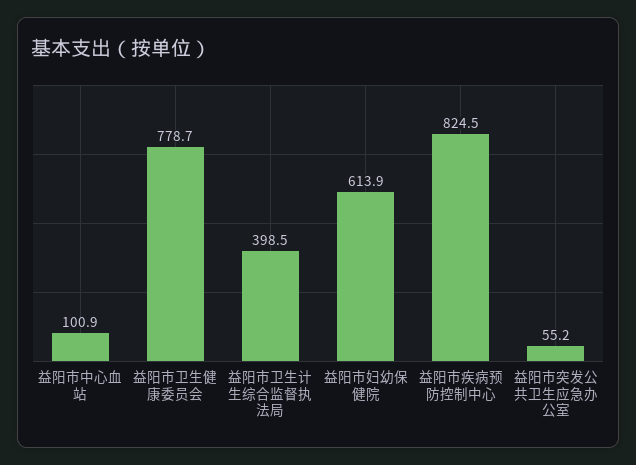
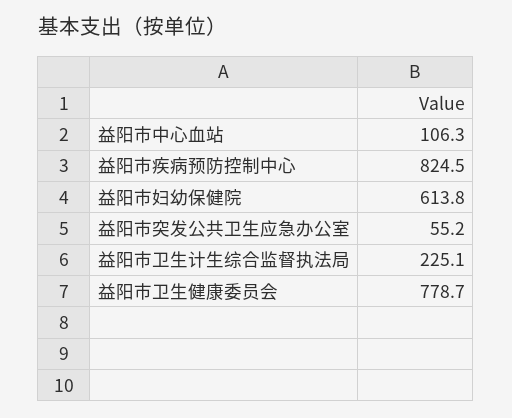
  {
-   "益阳市中心血站": 100.9,
+   "益阳市中心血站": 106.3,
    "益阳市卫生健康委员会": 778.7,
-   "益阳市卫生计生综合监督执法局": 398.5,
+   "益阳市卫生计生综合监督执法局": 225.1,
-   "益阳市妇幼保健院": 613.9,
+   "益阳市妇幼保健院": 613.8,
    "益阳市疾病预防控制中心": 824.5,
    "益阳市突发公共卫生应急办公室": 55.2
  }

